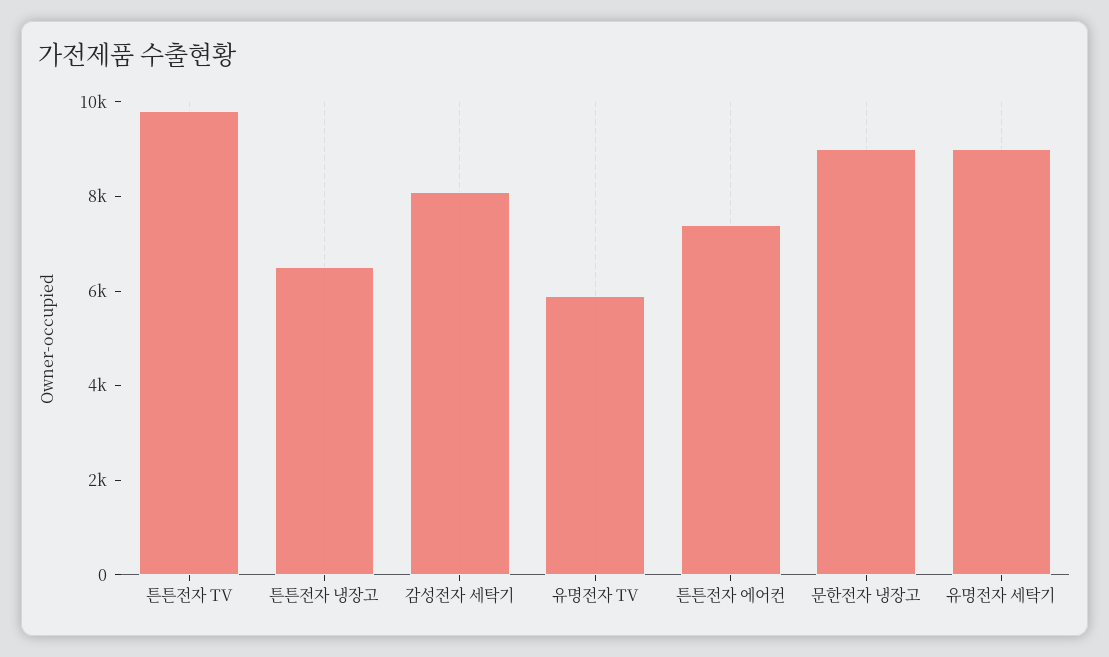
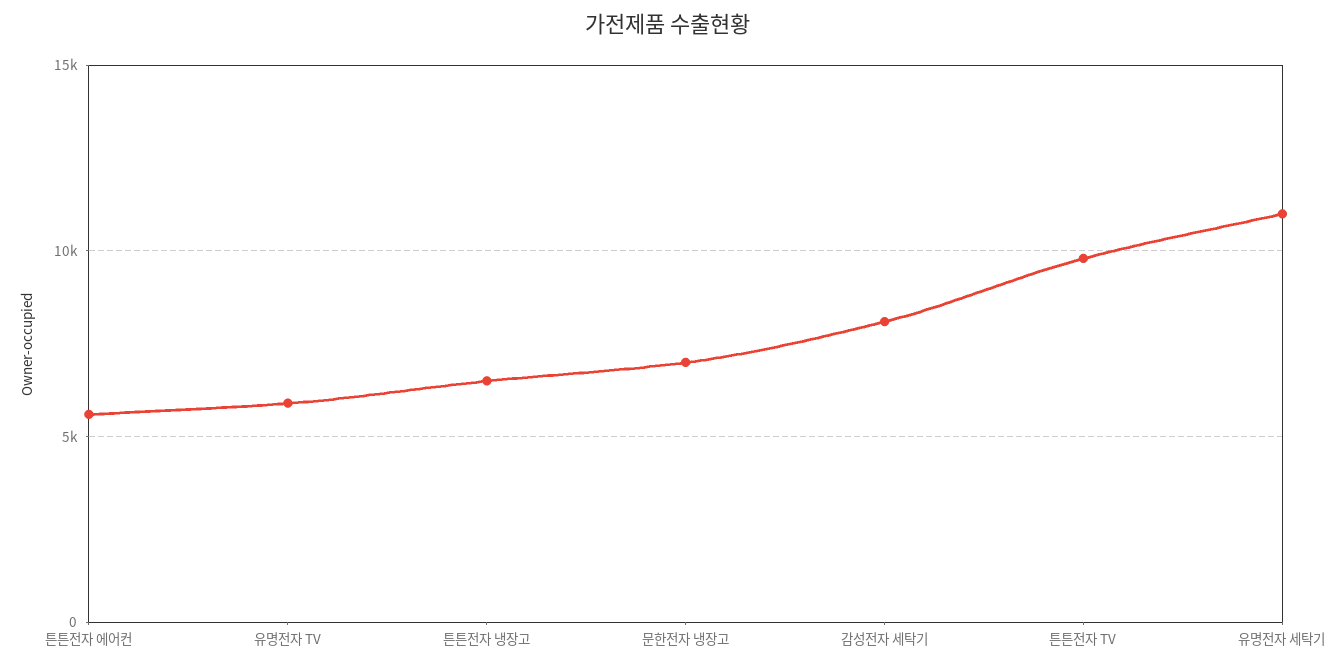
  {
    "튼튼전자 TV": 10000,
    "튼튼전자 냉장고": 6500,
    "감성전자 세탁기": 8000,
    "유명전자 TV": 6000,
-   "튼튼전자 에어컨": 7500,
+   "튼튼전자 에어컨": 5500,
-   "문한전자 냉장고": 9000,
+   "문한전자 냉장고": 7000,
-   "유명전자 세탁기": 9000
+   "유명전자 세탁기": 11000
  }

